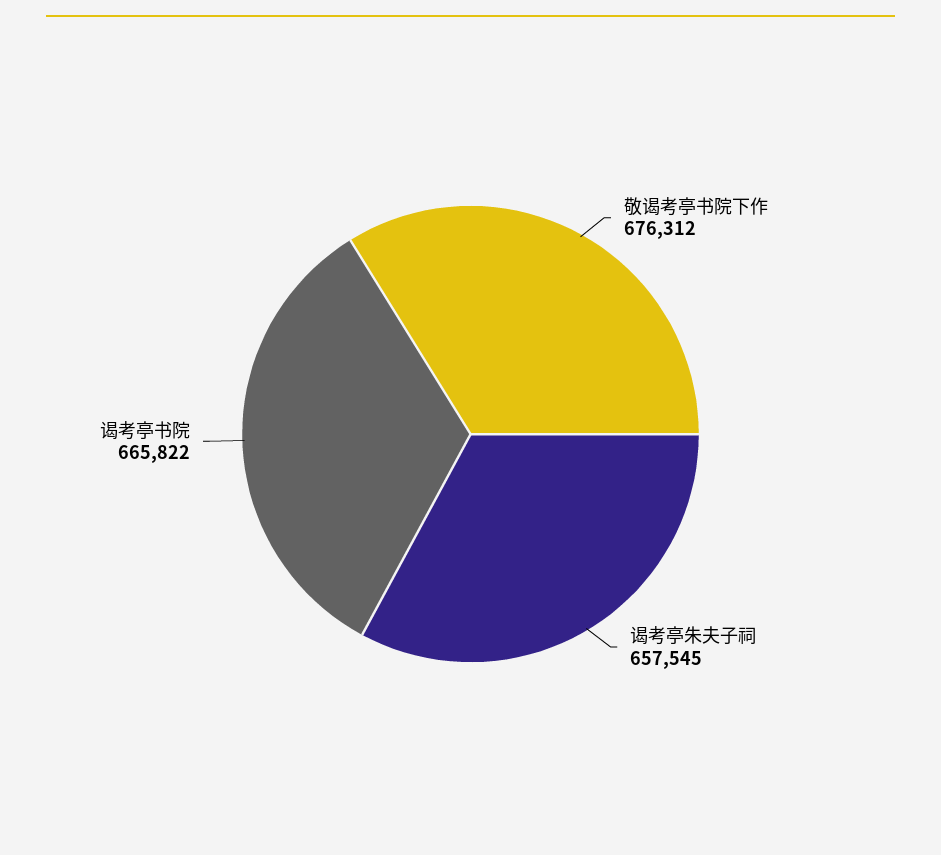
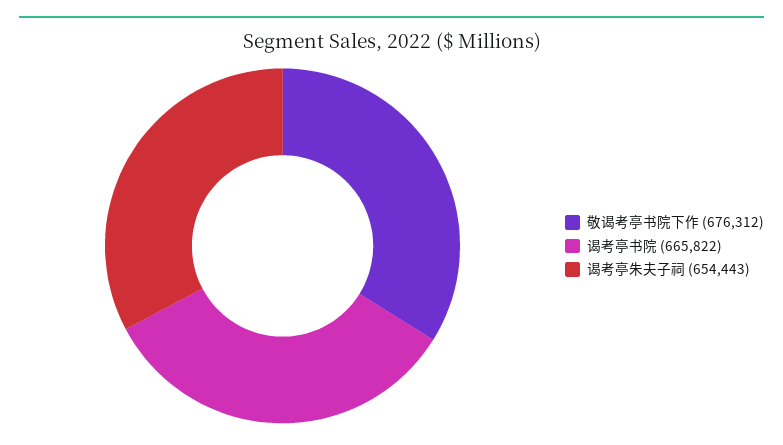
  {
    "敬谒考亭书院下作": 676312,
-   "谒考亭朱夫子祠": 657545,
+   "谒考亭朱夫子祠": 654443,
    "谒考亭书院": 665822
  }

